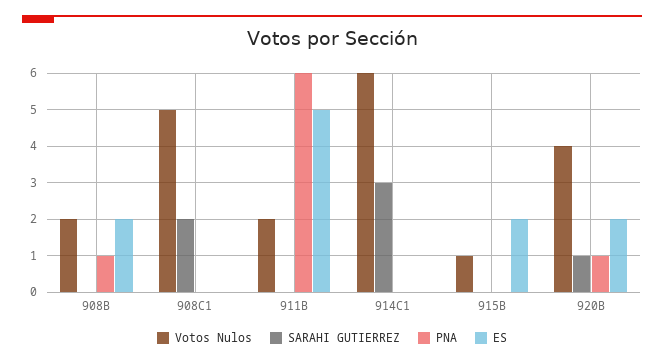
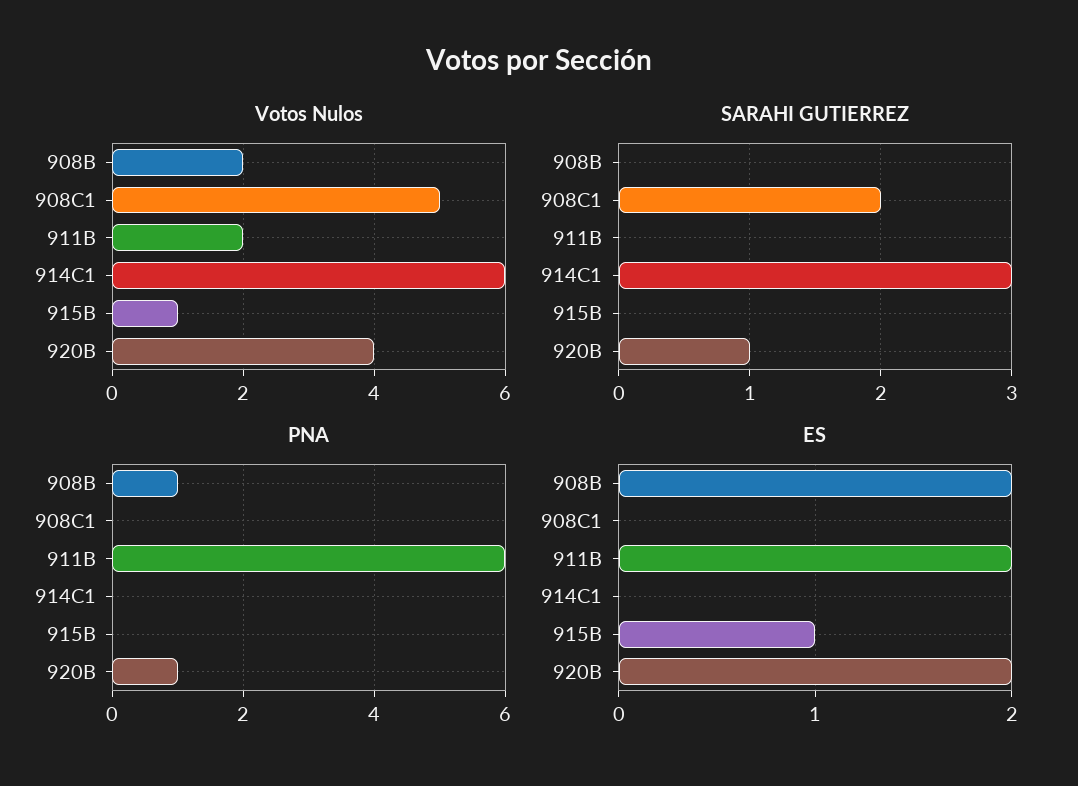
  {
    "Votos Nulos": {
      "908B": 2,
      "908C1": 5,
      "911B": 2,
      "914C1": 6,
      "915B": 1,
      "920B": 4
    },
    "SARAHI GUTIERREZ": {
      "908B": 0,
      "908C1": 2,
      "911B": 0,
      "914C1": 3,
      "915B": 0,
      "920B": 1
    },
    "PNA": {
      "908B": 1,
      "908C1": 0,
      "911B": 6,
      "914C1": 0,
      "915B": 0,
      "920B": 1
    },
    "ES": {
      "908B": 2,
      "908C1": 0,
-     "911B": 5,
+     "911B": 2,
      "914C1": 0,
-     "915B": 2,
+     "915B": 1,
      "920B": 2
    }
  }

